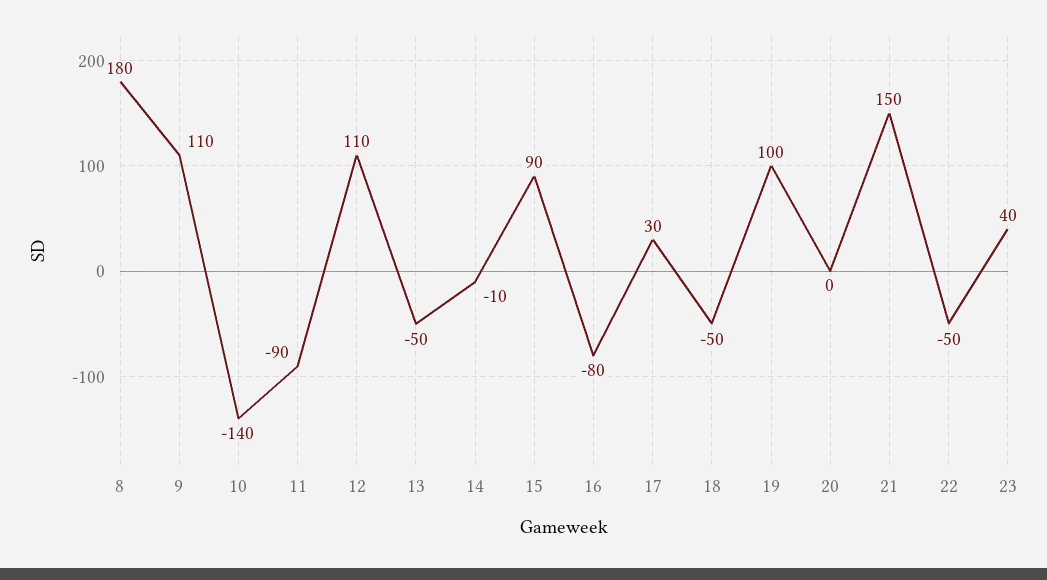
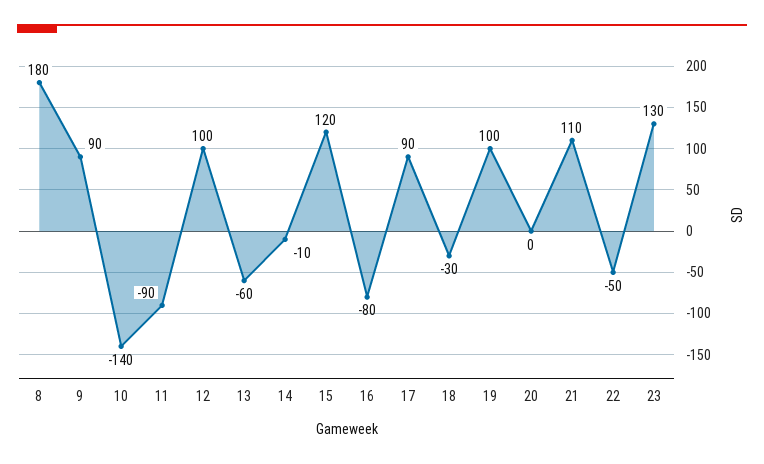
  {
    "8": 180,
-   "9": 110,
+   "9": 90,
    "10": -140,
    "11": -90,
-   "12": 110,
+   "12": 100,
-   "13": -50,
+   "13": -60,
    "14": -10,
-   "15": 90,
+   "15": 120,
    "16": -80,
-   "17": 30,
+   "17": 90,
-   "18": -50,
+   "18": -30,
    "19": 100,
    "20": 0,
-   "21": 150,
+   "21": 110,
    "22": -50,
-   "23": 40
+   "23": 130
  }

